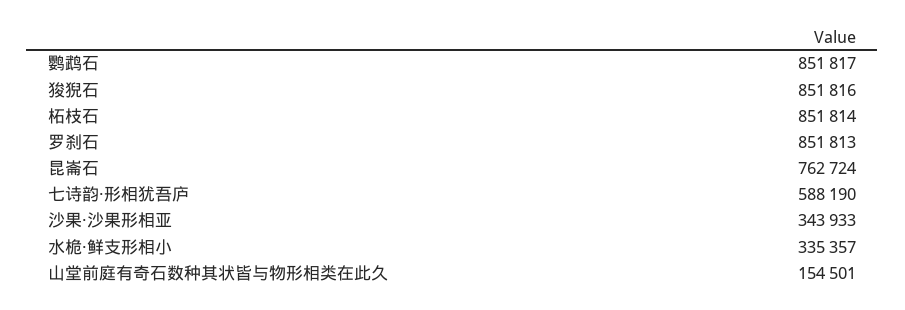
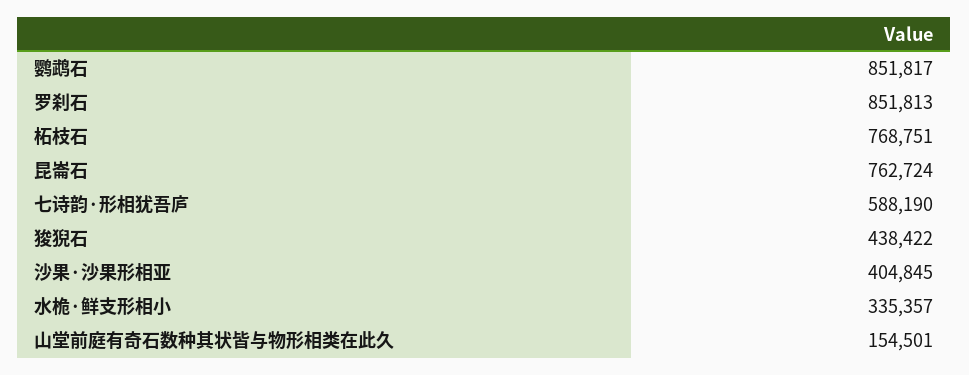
  {
    "鹦鹉石": 851817,
-   "狻猊石": 851816,
+   "狻猊石": 438422,
-   "柘枝石": 851814,
+   "柘枝石": 768751,
    "罗刹石": 851813,
    "昆崙石": 762724,
    "七诗韵·形相犹吾庐": 588190,
-   "沙果·沙果形相亚": 343933,
+   "沙果·沙果形相亚": 404845,
    "水桅·鲜支形相小": 335357,
    "山堂前庭有奇石数种其状皆与物形相类在此久": 154501
  }

